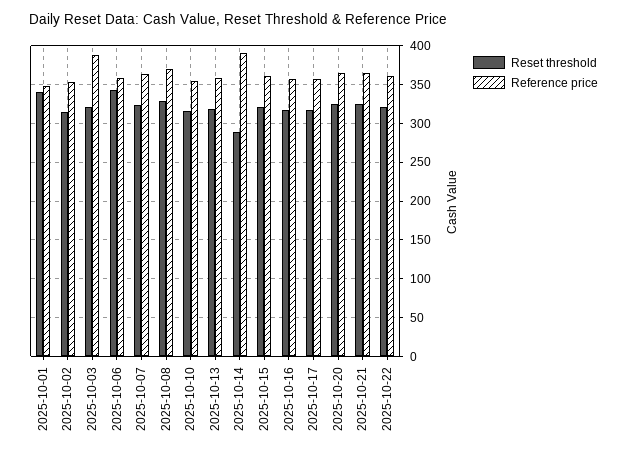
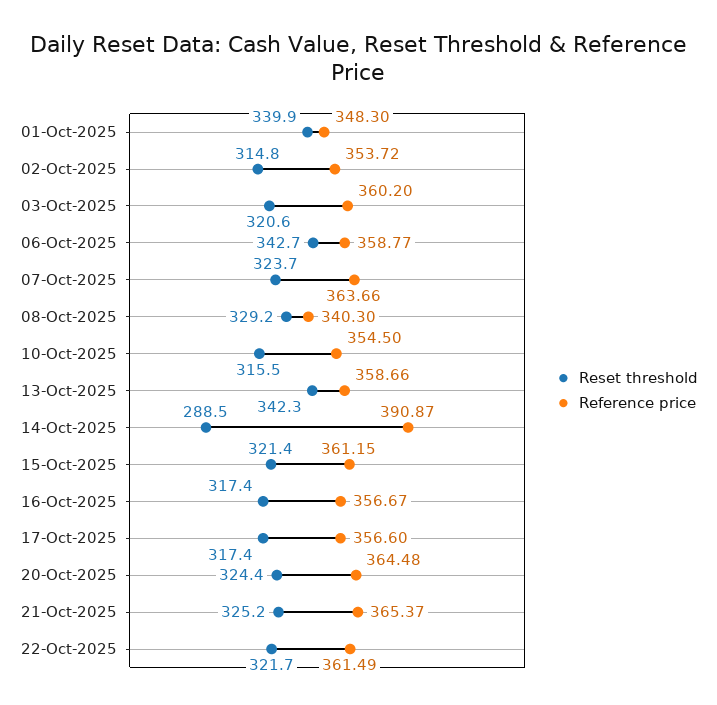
  {
    "Reset threshold": {
      "2025-10-01": 339.9,
      "2025-10-02": 314.8,
      "2025-10-03": 320.6,
      "2025-10-06": 342.7,
      "2025-10-07": 323.7,
      "2025-10-08": 329.2,
      "2025-10-10": 315.5,
-     "2025-10-13": 320,
+     "2025-10-13": 342.3,
      "2025-10-14": 288.5,
      "2025-10-15": 321.4,
      "2025-10-16": 317.4,
      "2025-10-17": 317.4,
      "2025-10-20": 324.4,
      "2025-10-21": 325.2,
      "2025-10-22": 321.7
    },
    "Reference price": {
      "2025-10-01": 348.3,
      "2025-10-02": 353.72,
-     "2025-10-03": 390,
+     "2025-10-03": 360.2,
      "2025-10-06": 358.77,
      "2025-10-07": 363.66,
-     "2025-10-08": 370,
+     "2025-10-08": 340.3,
      "2025-10-10": 354.5,
      "2025-10-13": 358.66,
      "2025-10-14": 390.87,
      "2025-10-15": 361.15,
      "2025-10-16": 356.67,
      "2025-10-17": 356.6,
      "2025-10-20": 364.48,
      "2025-10-21": 365.37,
      "2025-10-22": 361.49
    }
  }

